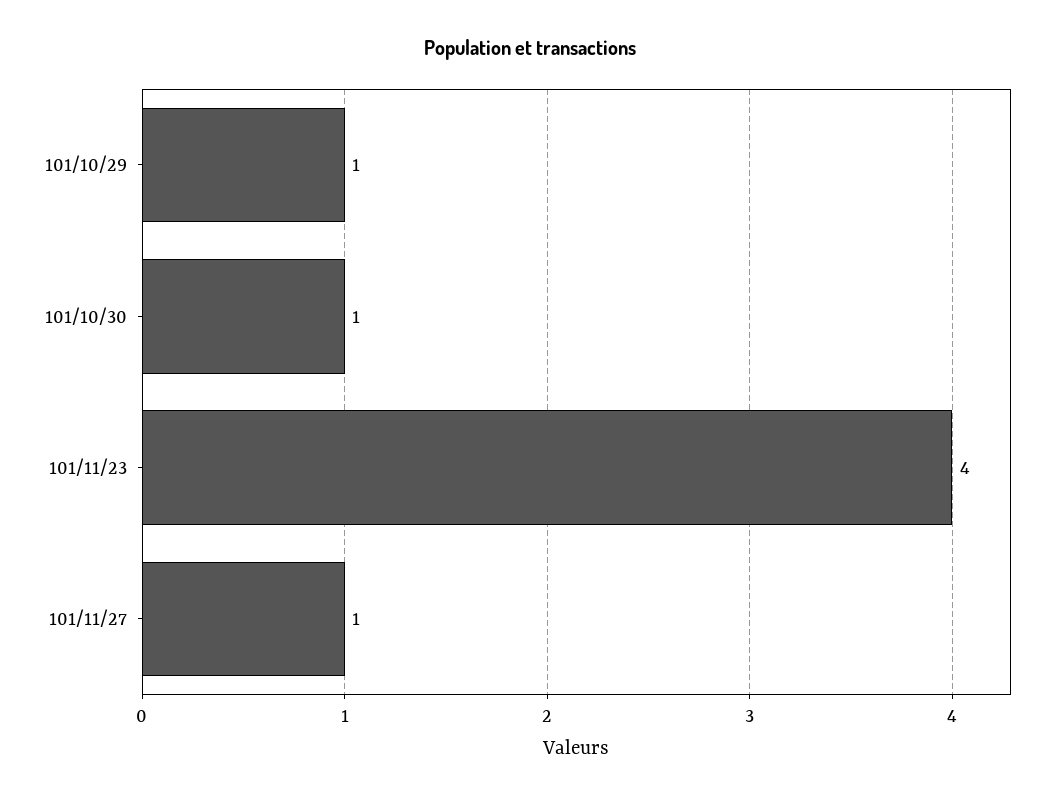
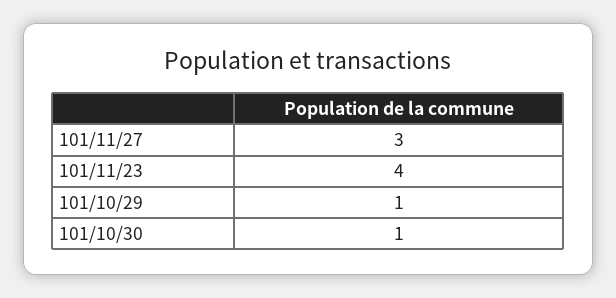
  {
    "101/10/29": 1,
    "101/10/30": 1,
    "101/11/23": 4,
-   "101/11/27": 1
+   "101/11/27": 3
  }

